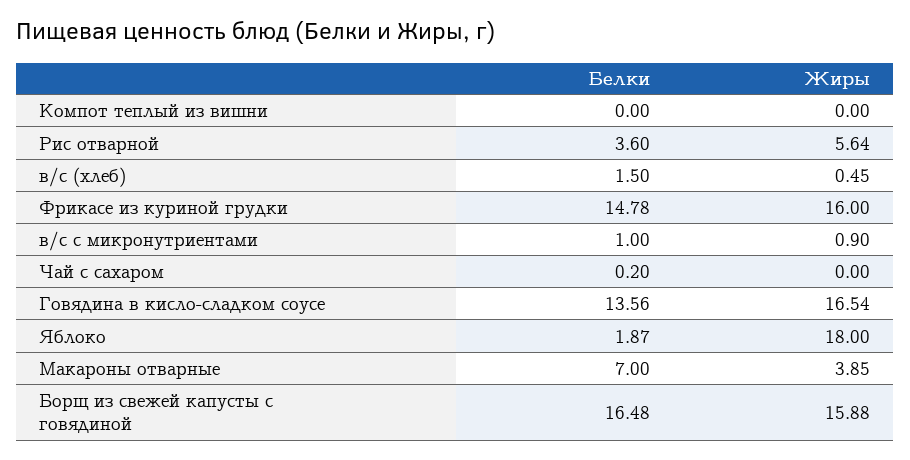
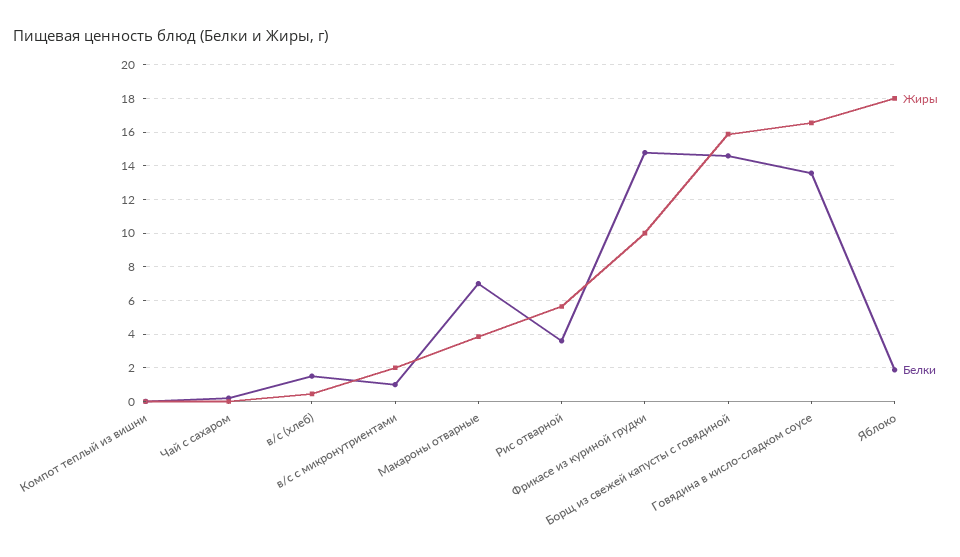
  {
    "Белки": {
      "Компот теплый из вишни": 0,
      "Рис отварной": 3.6,
      "в/с (хлеб)": 1.5,
      "Фрикасе из куриной грудки": 14.78,
      "в/с с микронутриентами": 1,
      "Чай с сахаром": 0.2,
      "Говядина в кисло-сладком соусе": 13.56,
      "Яблоко": 1.87,
      "Макароны отварные": 7,
-     "Борщ из свежей капусты с говядиной": 16.48
+     "Борщ из свежей капусты с говядиной": 14.5
    },
    "Жиры": {
      "Компот теплый из вишни": 0,
      "Рис отварной": 5.64,
      "в/с (хлеб)": 0.45,
-     "Фрикасе из куриной грудки": 16,
+     "Фрикасе из куриной грудки": 10,
-     "в/с с микронутриентами": 0.9,
+     "в/с с микронутриентами": 2,
      "Чай с сахаром": 0,
      "Говядина в кисло-сладком соусе": 16.54,
      "Яблоко": 18,
      "Макароны отварные": 3.85,
      "Борщ из свежей капусты с говядиной": 15.88
    }
  }

